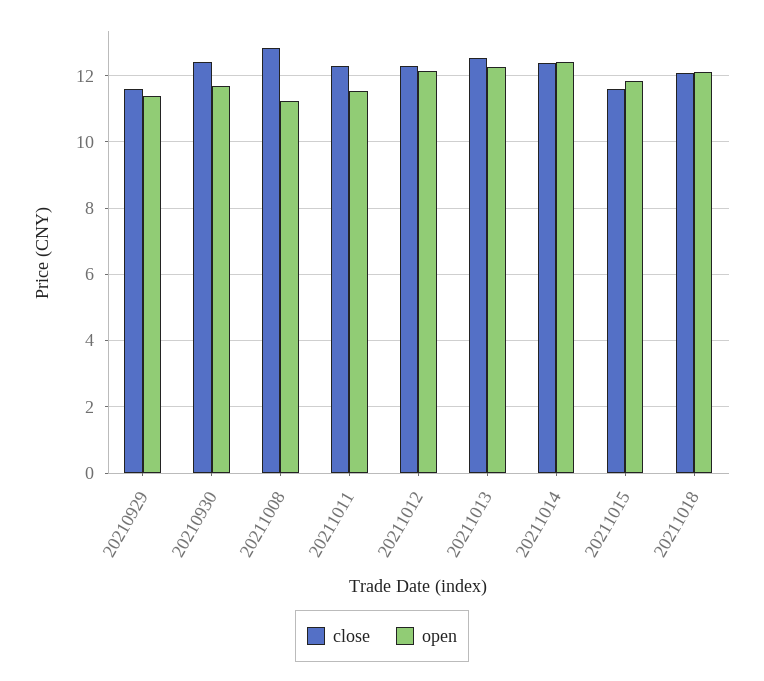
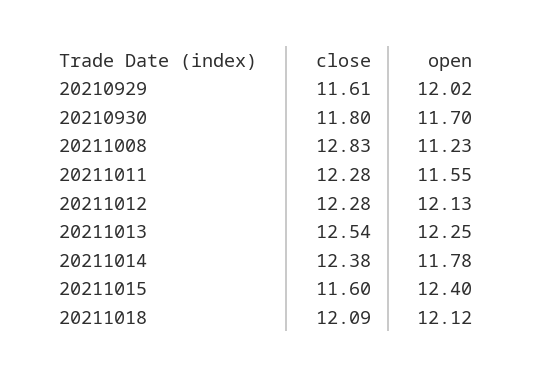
  {
    "close": {
      "20210929": 11.61,
-     "20210930": 12.4,
+     "20210930": 11.8,
      "20211008": 12.83,
      "20211011": 12.28,
      "20211012": 12.28,
      "20211013": 12.54,
      "20211014": 12.38,
      "20211015": 11.6,
      "20211018": 12.09
    },
    "open": {
-     "20210929": 11.4,
+     "20210929": 12.02,
      "20210930": 11.7,
      "20211008": 11.23,
      "20211011": 11.55,
      "20211012": 12.13,
      "20211013": 12.25,
-     "20211014": 12.4,
+     "20211014": 11.78,
-     "20211015": 11.8,
+     "20211015": 12.4,
      "20211018": 12.12
    }
  }

